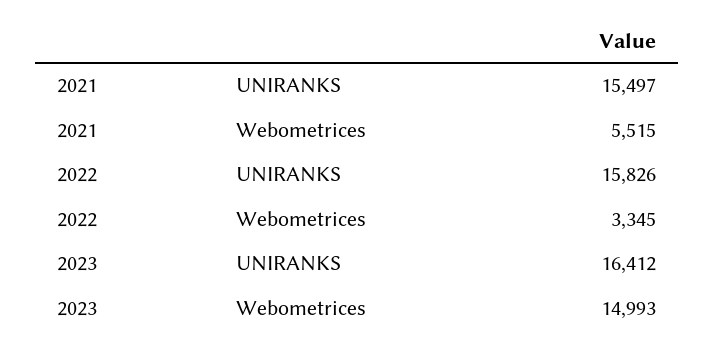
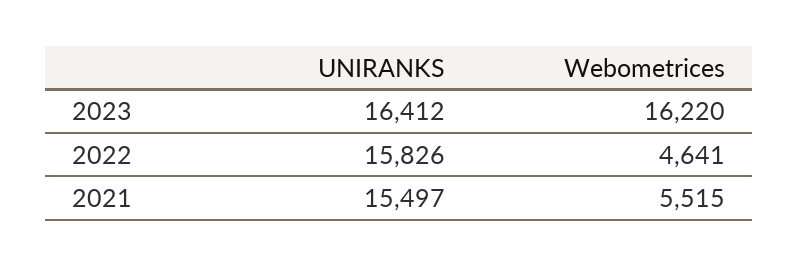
  {
    "2021": {
      "UNIRANKS": 15497,
      "Webometrices": 5515
    },
    "2022": {
      "UNIRANKS": 15826,
-     "Webometrices": 3345
+     "Webometrices": 4641
    },
    "2023": {
      "UNIRANKS": 16412,
-     "Webometrices": 14993
+     "Webometrices": 16220
    }
  }

